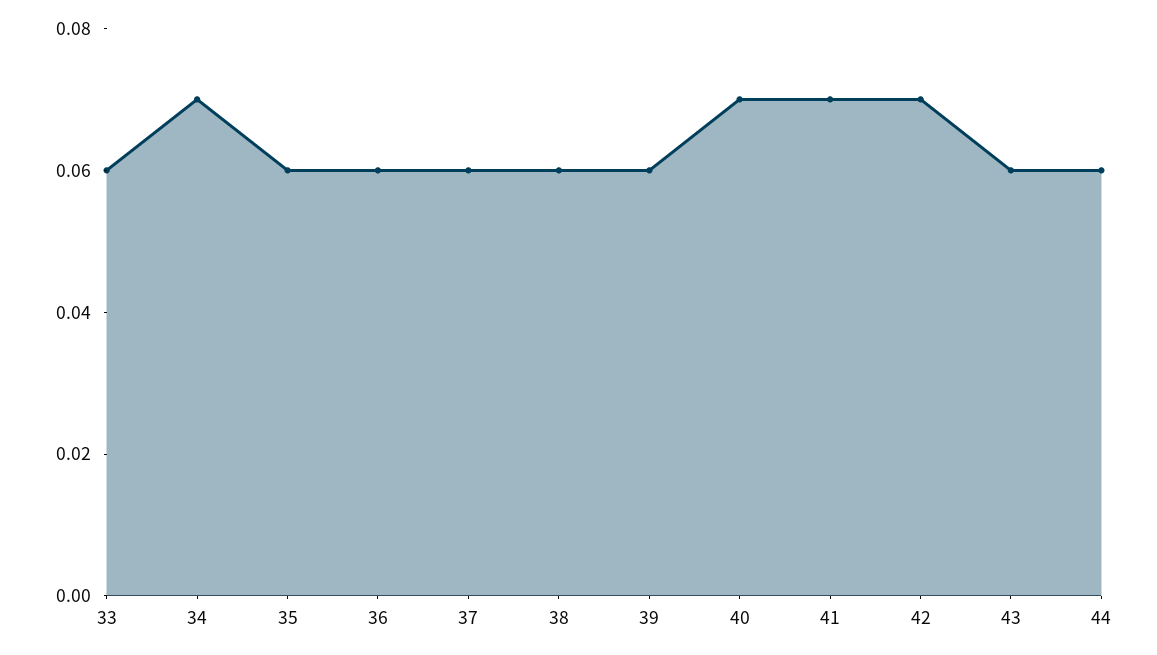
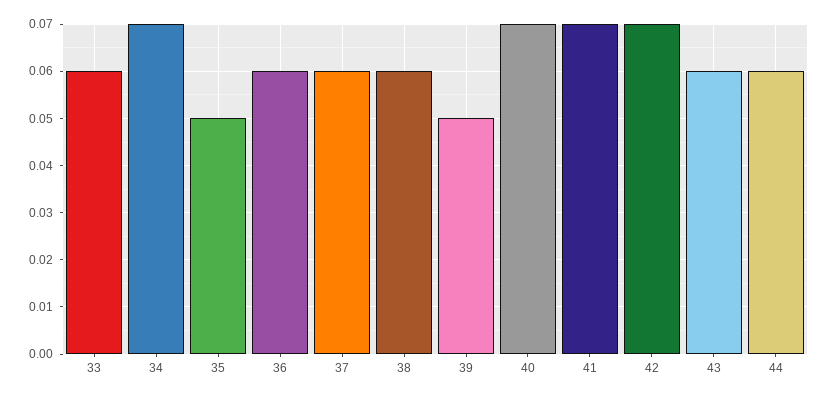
  {
    "33": 0.06,
    "34": 0.07,
-   "35": 0.06,
+   "35": 0.05,
    "36": 0.06,
    "37": 0.06,
    "38": 0.06,
-   "39": 0.06,
+   "39": 0.05,
    "40": 0.07,
    "41": 0.07,
    "42": 0.07,
    "43": 0.06,
    "44": 0.06
  }

